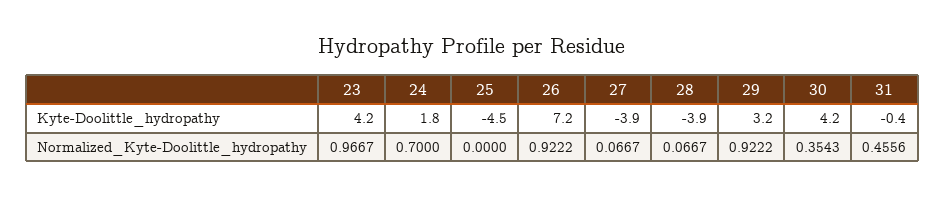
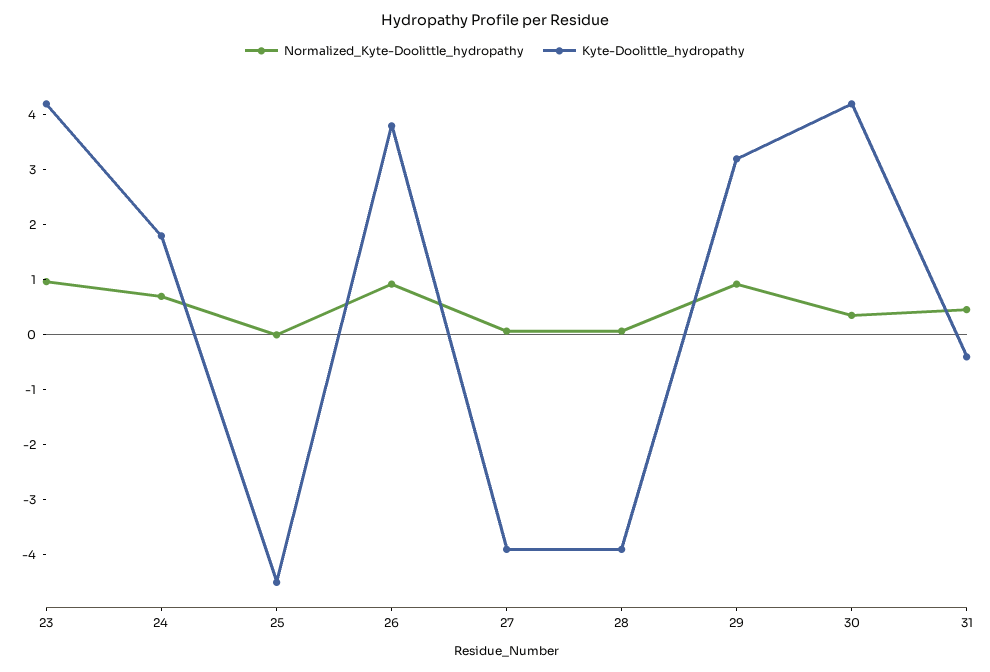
  {
    "Kyte-Doolittle_hydropathy": {
      "23": 4.2,
      "24": 1.8,
      "25": -4.5,
-     "26": 7.2,
+     "26": 3.8,
      "27": -3.9,
      "28": -3.9,
      "29": 3.2,
      "30": 4.2,
      "31": -0.4
    },
    "Normalized_Kyte-Doolittle_hydropathy": {
      "23": 0.9667,
      "24": 0.7,
      "25": 0,
      "26": 0.9222,
      "27": 0.0667,
      "28": 0.0667,
      "29": 0.9222,
      "30": 0.3543,
      "31": 0.4556
    }
  }

